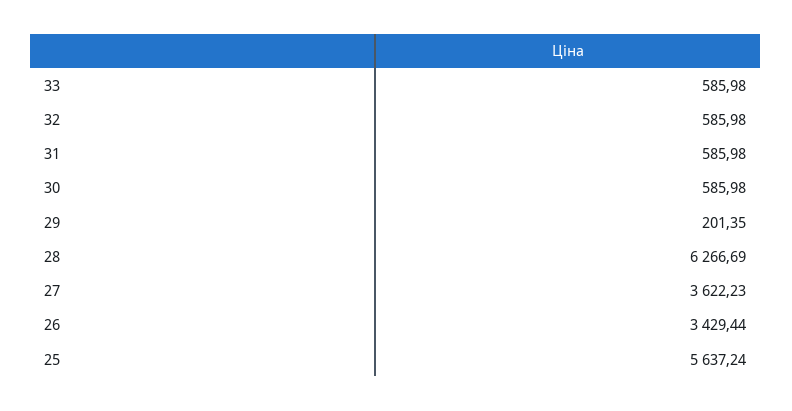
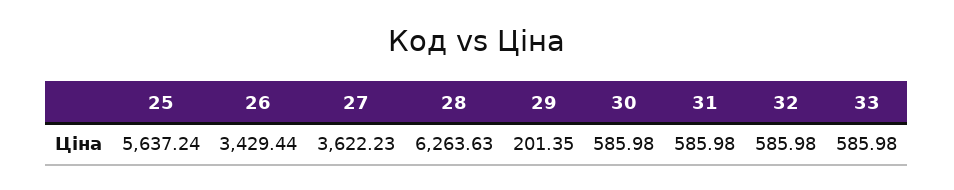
  {
    "33": 585.98,
    "32": 585.98,
    "31": 585.98,
    "30": 585.98,
    "29": 201.35,
-   "28": 6266.69,
+   "28": 6263.63,
    "27": 3622.23,
    "26": 3429.44,
    "25": 5637.24
  }

